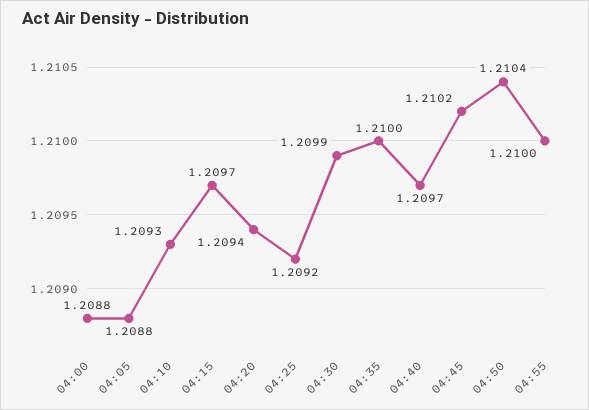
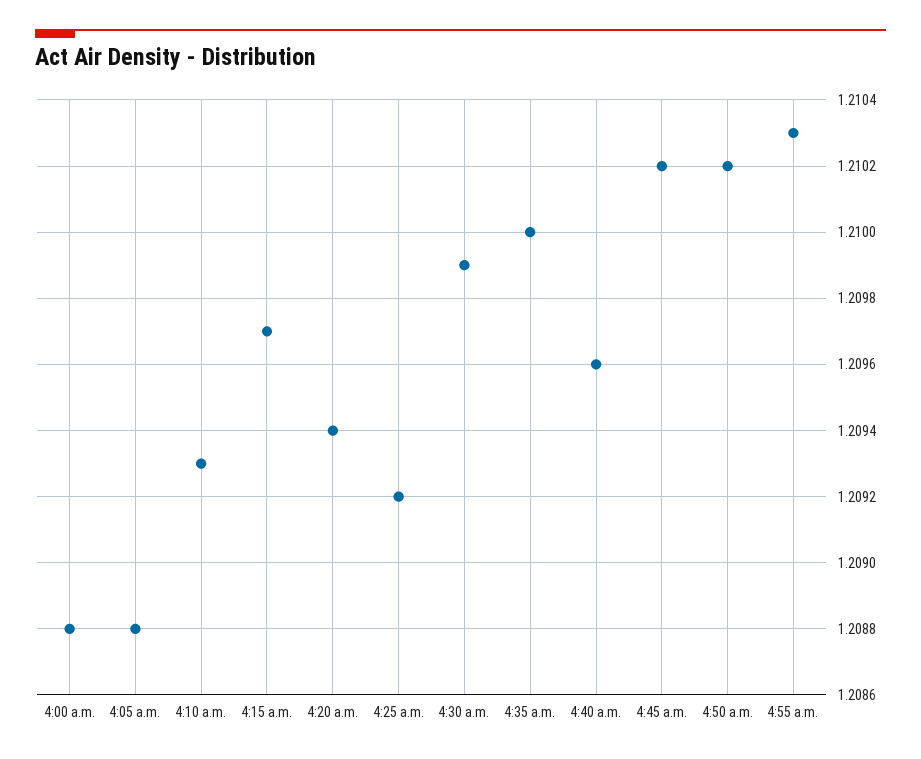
  {
    "04:00": 1.2088,
    "04:05": 1.2088,
    "04:10": 1.2093,
    "04:15": 1.2097,
    "04:20": 1.2094,
    "04:25": 1.2092,
    "04:30": 1.2099,
    "04:35": 1.21,
-   "04:40": 1.2097,
+   "04:40": 1.2096,
    "04:45": 1.2102,
-   "04:50": 1.2104,
+   "04:50": 1.2102,
-   "04:55": 1.21
+   "04:55": 1.2103
  }

